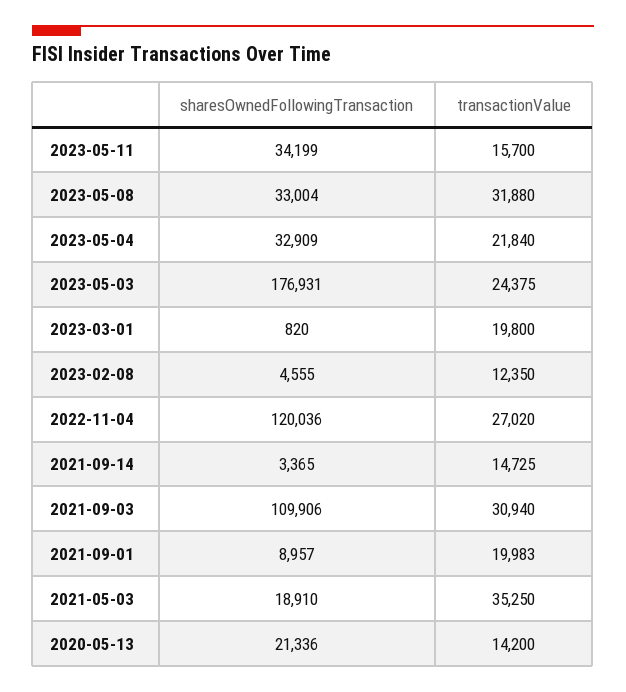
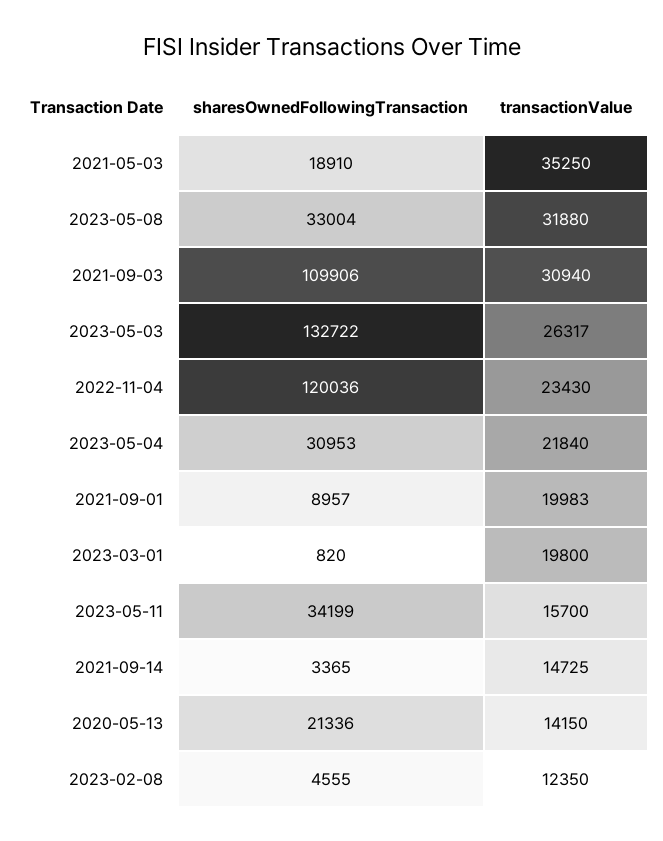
  {
    "sharesOwnedFollowingTransaction": {
      "2023-05-11": 34199,
      "2023-05-08": 33004,
-     "2023-05-04": 32909,
+     "2023-05-04": 30953,
-     "2023-05-03": 176931,
+     "2023-05-03": 132722,
      "2023-03-01": 820,
      "2023-02-08": 4555,
      "2022-11-04": 120036,
      "2021-09-14": 3365,
      "2021-09-03": 109906,
      "2021-09-01": 8957,
      "2021-05-03": 18910,
      "2020-05-13": 21336
    },
    "transactionValue": {
      "2023-05-11": 15700,
      "2023-05-08": 31880,
      "2023-05-04": 21840,
-     "2023-05-03": 24375,
+     "2023-05-03": 26317,
      "2023-03-01": 19800,
      "2023-02-08": 12350,
-     "2022-11-04": 27020,
+     "2022-11-04": 23430,
      "2021-09-14": 14725,
      "2021-09-03": 30940,
      "2021-09-01": 19983,
      "2021-05-03": 35250,
-     "2020-05-13": 14200
+     "2020-05-13": 14150
    }
  }

